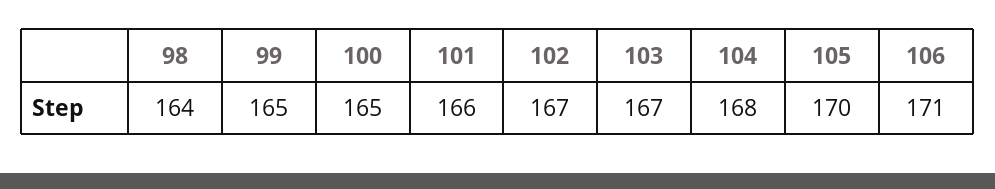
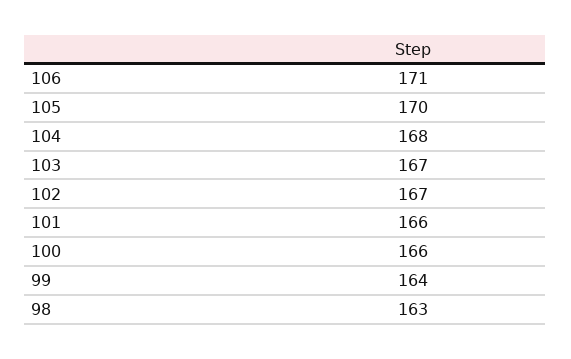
  {
-   "98": 164,
+   "98": 163,
-   "99": 165,
+   "99": 164,
-   "100": 165,
+   "100": 166,
    "101": 166,
    "102": 167,
    "103": 167,
    "104": 168,
    "105": 170,
    "106": 171
  }

